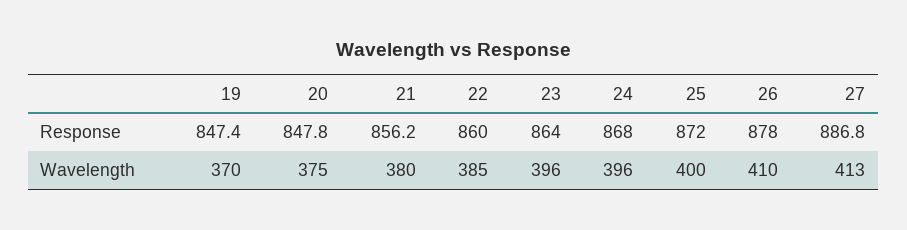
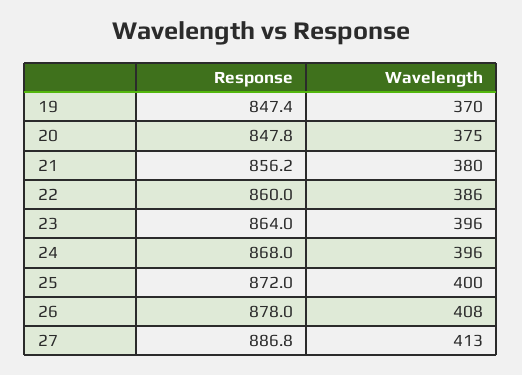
  {
    "19": {
      "Response": 847.4,
      "Wavelength": 370
    },
    "20": {
      "Response": 847.8,
      "Wavelength": 375
    },
    "21": {
      "Response": 856.2,
      "Wavelength": 380
    },
    "22": {
      "Response": 860,
-     "Wavelength": 385
+     "Wavelength": 386
    },
    "23": {
      "Response": 864,
      "Wavelength": 396
    },
    "24": {
      "Response": 868,
      "Wavelength": 396
    },
    "25": {
      "Response": 872,
      "Wavelength": 400
    },
    "26": {
      "Response": 878,
-     "Wavelength": 410
+     "Wavelength": 408
    },
    "27": {
      "Response": 886.8,
      "Wavelength": 413
    }
  }

